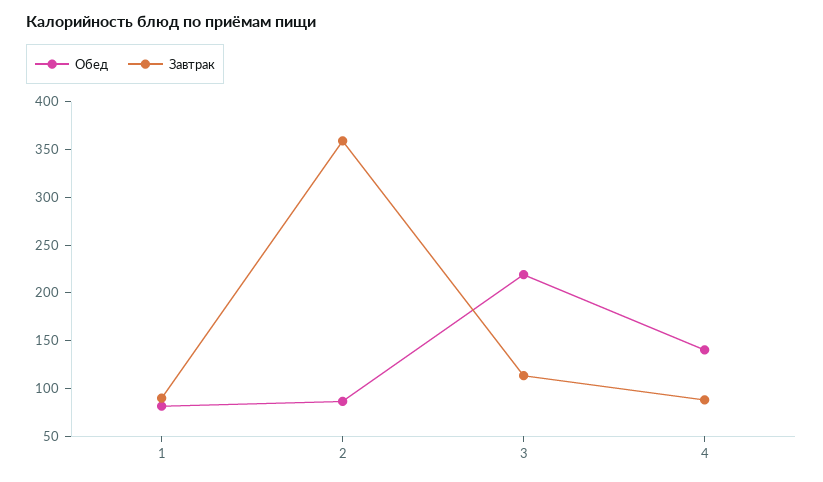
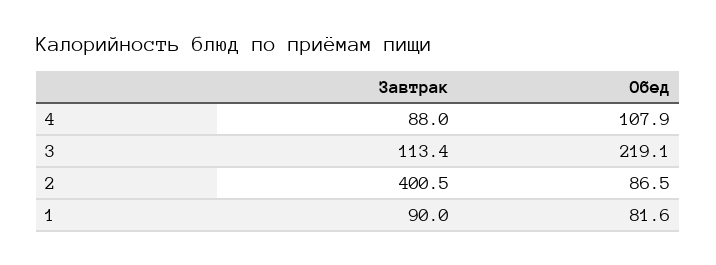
  {
    "Обед": {
      "1": 81.6,
      "2": 86.5,
      "3": 219.1,
-     "4": 140
+     "4": 107.9
    },
    "Завтрак": {
      "1": 90,
-     "2": 360,
+     "2": 400.5,
      "3": 113.4,
      "4": 88
    }
  }

